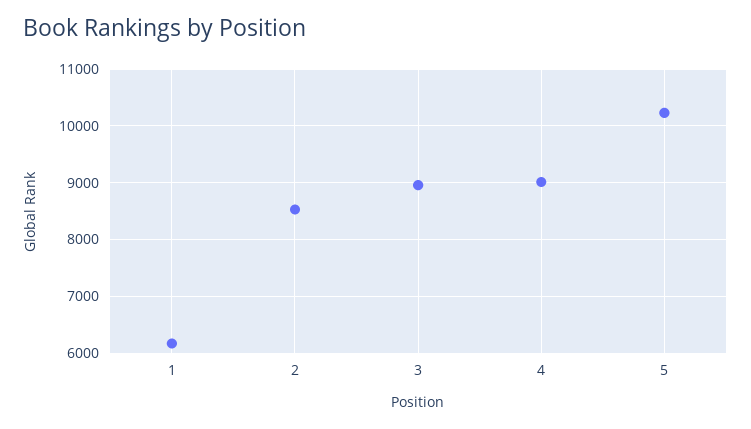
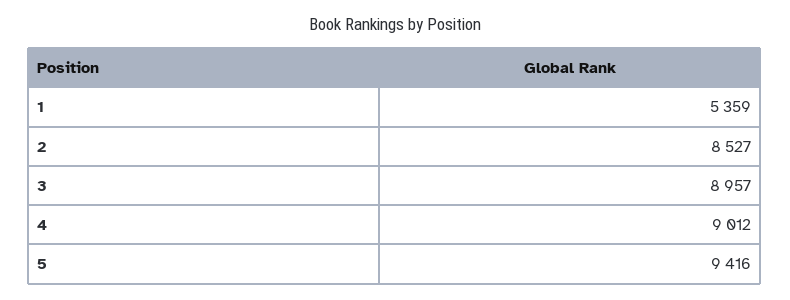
  {
-   "1": 6200,
+   "1": 5359,
    "2": 8527,
    "3": 8957,
    "4": 9012,
-   "5": 10200
+   "5": 9416
  }

